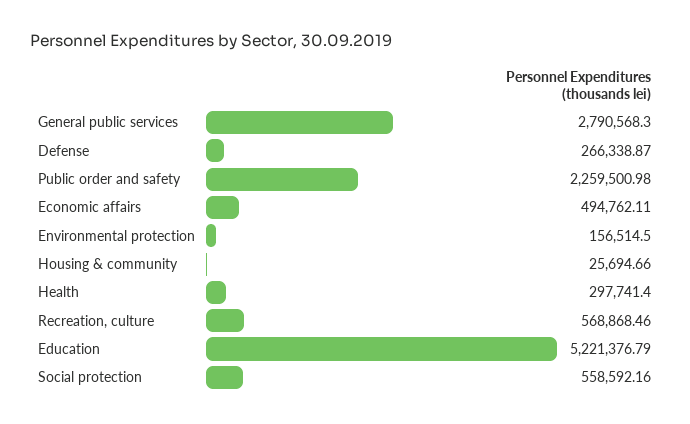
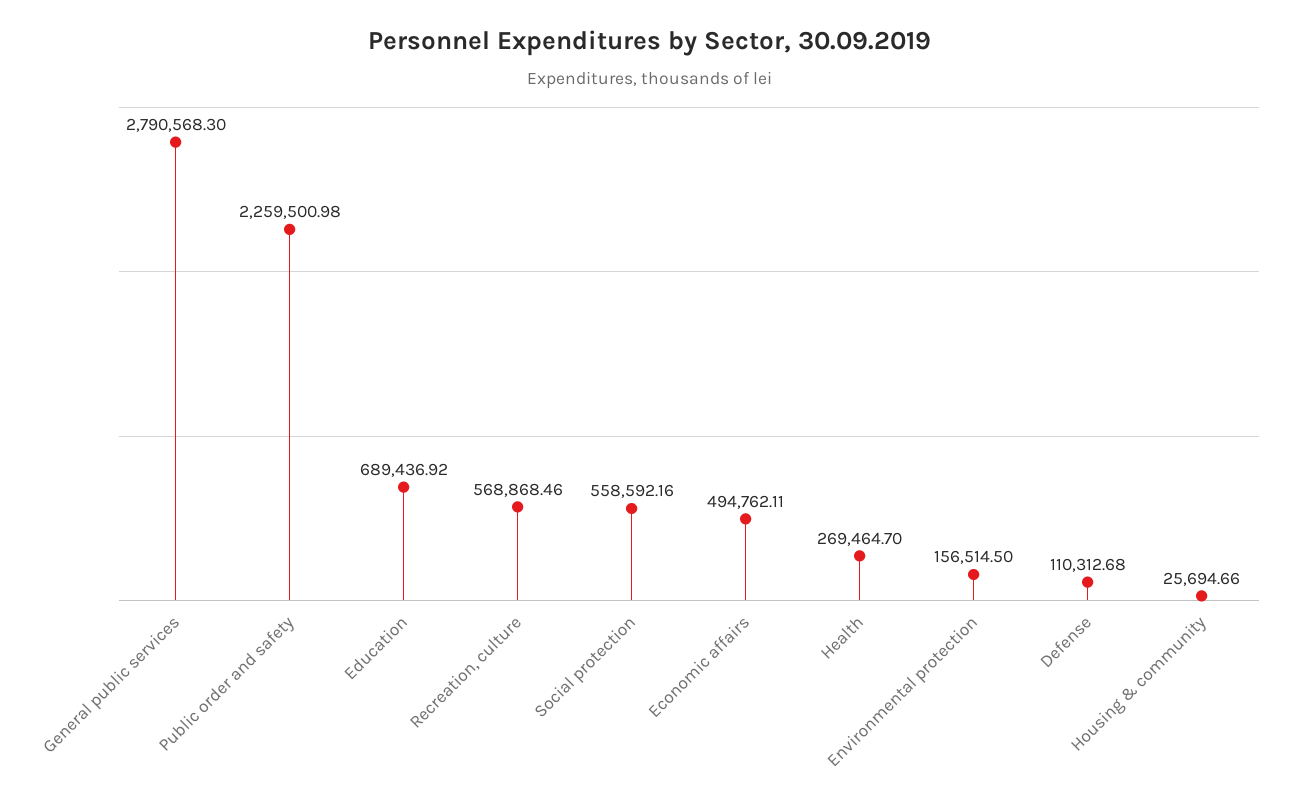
  {
    "General public services": 2790568.3,
-   "Defense": 266338.87,
+   "Defense": 110312.68,
    "Public order and safety": 2259500.98,
    "Economic affairs": 494762.11,
    "Environmental protection": 156514.5,
    "Housing & community": 25694.66,
-   "Health": 297741.4,
+   "Health": 269464.7,
    "Recreation, culture": 568868.46,
-   "Education": 5221376.79,
+   "Education": 689436.92,
    "Social protection": 558592.16
  }

